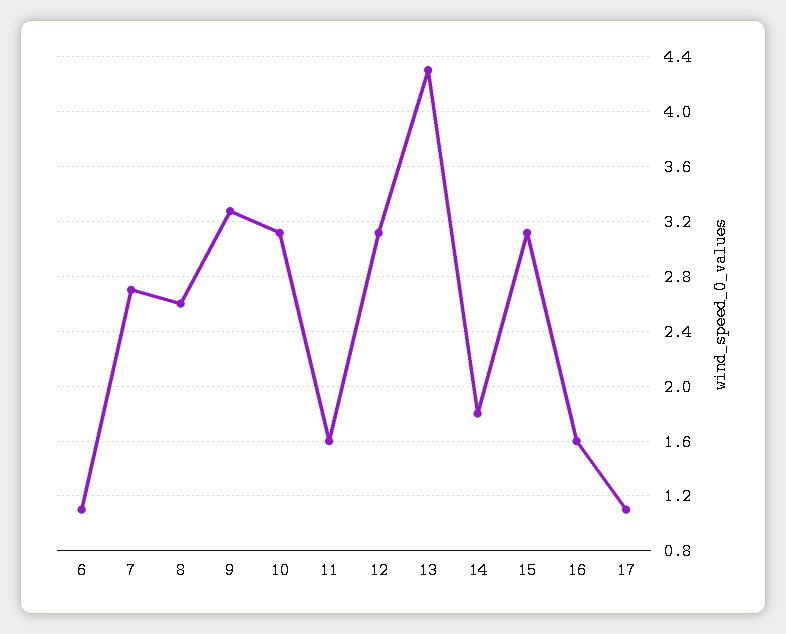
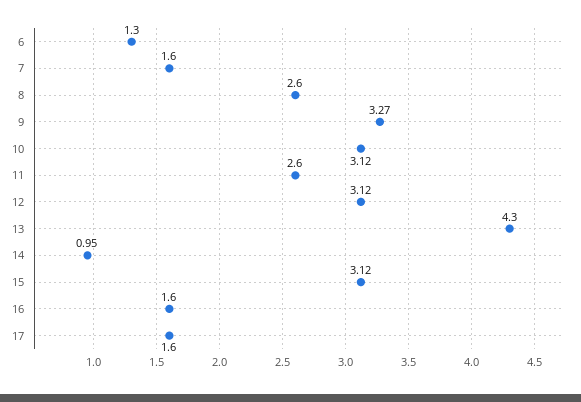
  {
-   "6": 1.1,
+   "6": 1.3,
-   "7": 2.7,
+   "7": 1.6,
    "8": 2.6,
    "9": 3.27,
    "10": 3.12,
-   "11": 1.6,
+   "11": 2.6,
    "12": 3.12,
    "13": 4.3,
-   "14": 1.8,
+   "14": 0.95,
    "15": 3.12,
    "16": 1.6,
-   "17": 1.1
+   "17": 1.6
  }

